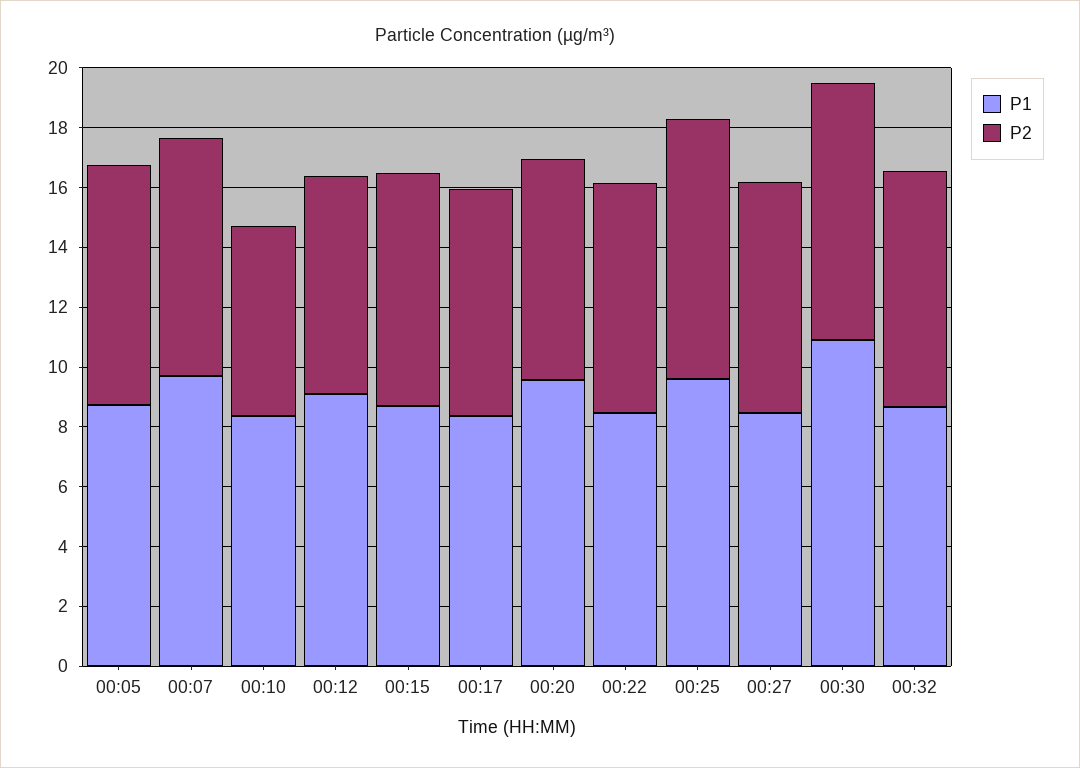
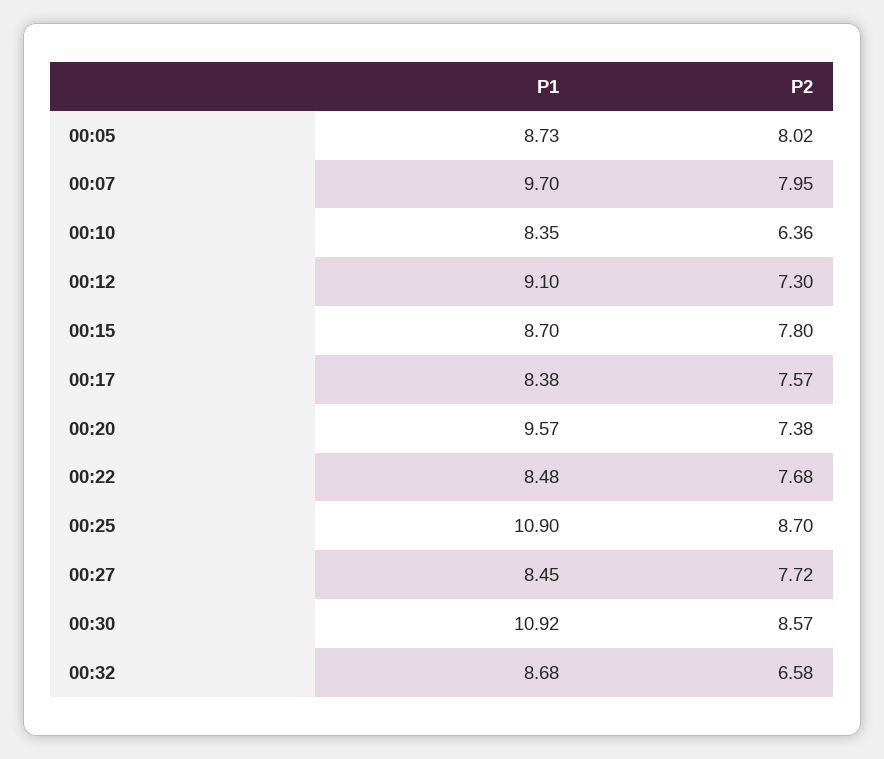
  {
    "P1": {
      "00:05": 8.73,
      "00:07": 9.7,
      "00:10": 8.35,
      "00:12": 9.1,
      "00:15": 8.7,
      "00:17": 8.38,
      "00:20": 9.57,
      "00:22": 8.48,
-     "00:25": 9.5,
+     "00:25": 10.9,
      "00:27": 8.45,
      "00:30": 10.92,
      "00:32": 8.68
    },
    "P2": {
      "00:05": 8.02,
      "00:07": 7.95,
      "00:10": 6.36,
      "00:12": 7.3,
      "00:15": 7.8,
      "00:17": 7.57,
      "00:20": 7.38,
      "00:22": 7.68,
      "00:25": 8.7,
      "00:27": 7.72,
      "00:30": 8.57,
-     "00:32": 8
+     "00:32": 6.58
    }
  }

